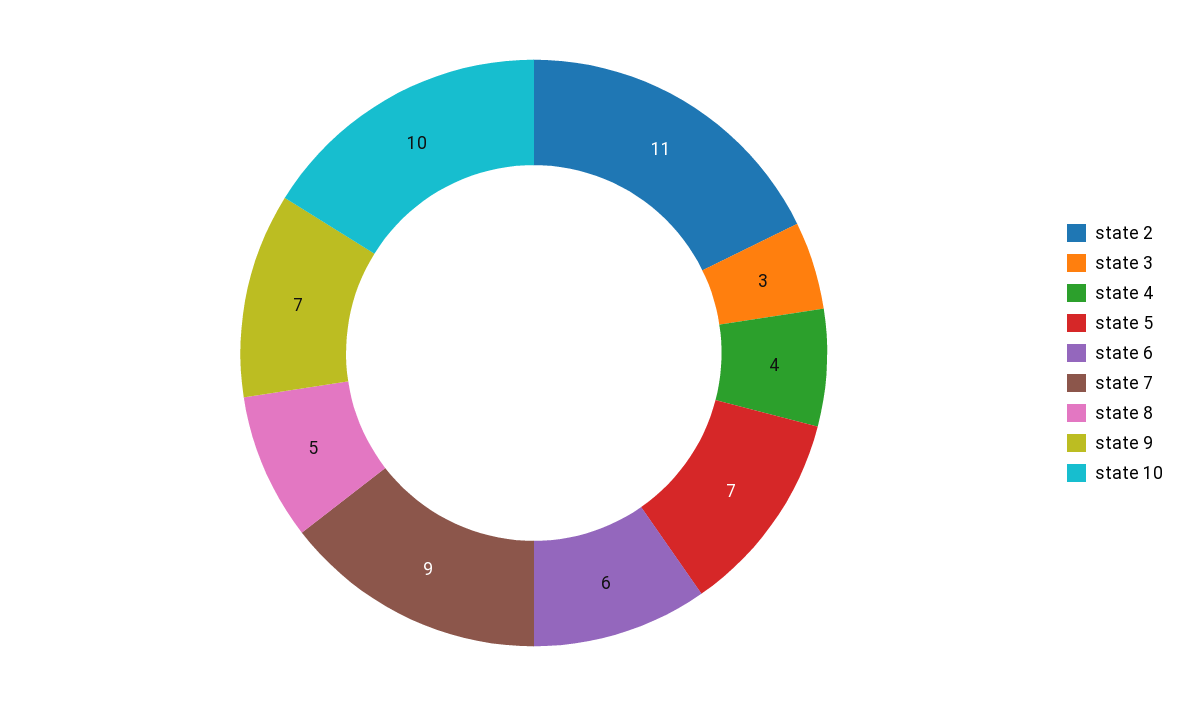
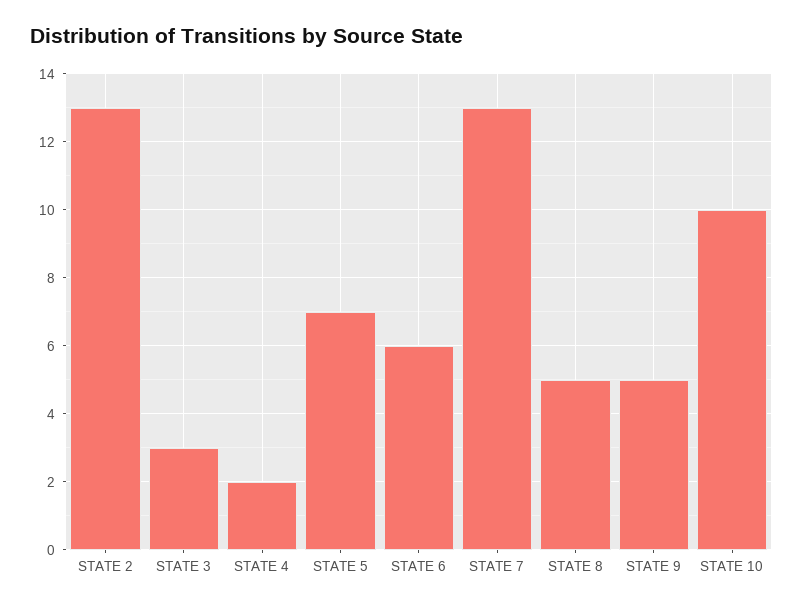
  {
-   "state 2": 11,
+   "state 2": 13,
    "state 3": 3,
-   "state 4": 4,
+   "state 4": 2,
    "state 5": 7,
    "state 6": 6,
-   "state 7": 9,
+   "state 7": 13,
    "state 8": 5,
-   "state 9": 7,
+   "state 9": 5,
    "state 10": 10
  }

